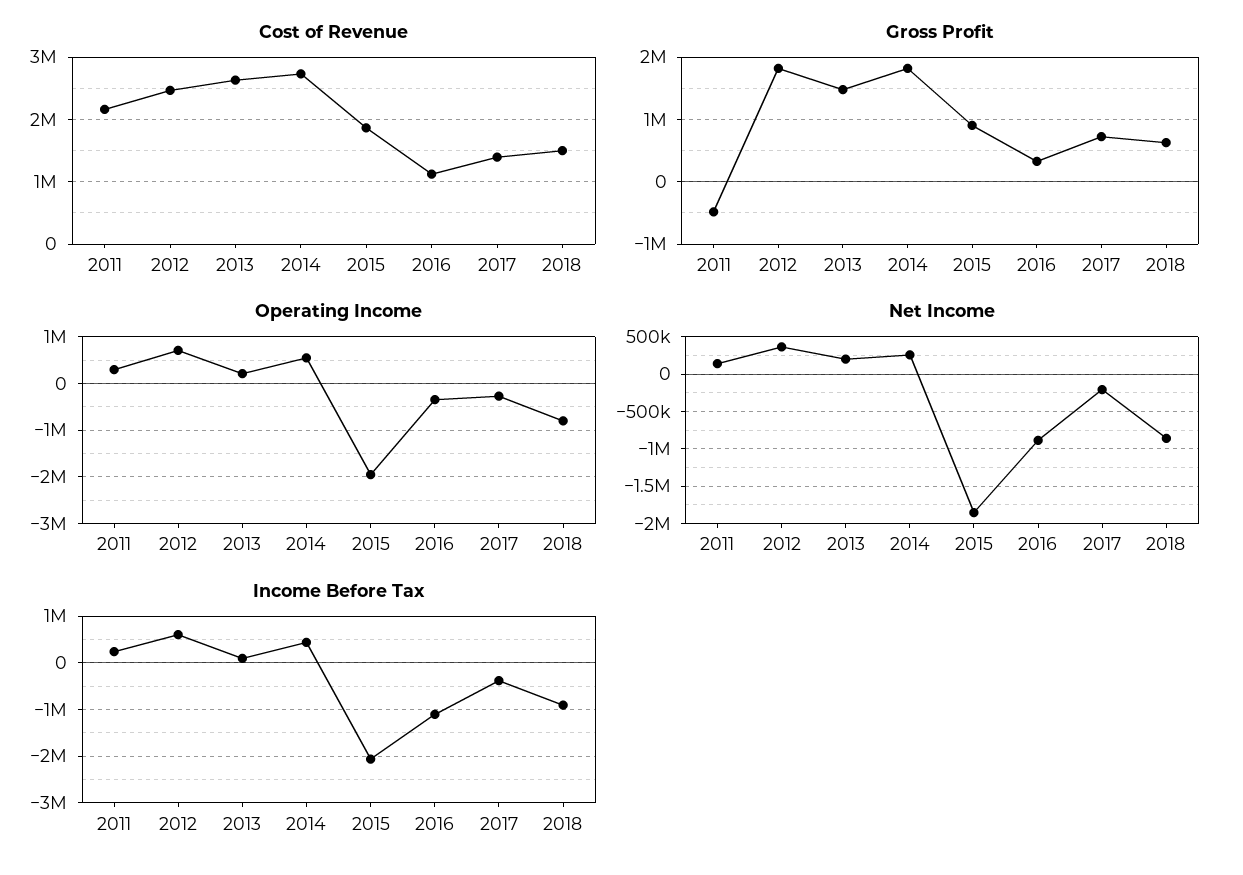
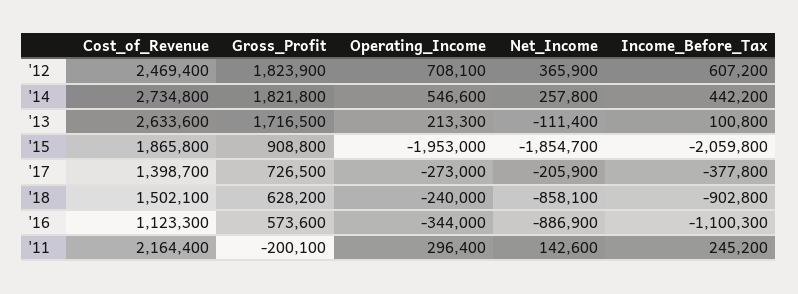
  {
    "Cost of Revenue": {
      "2011": 2164400,
      "2012": 2469400,
      "2013": 2633600,
      "2014": 2734800,
      "2015": 1865800,
      "2016": 1123300,
      "2017": 1398700,
      "2018": 1502100
    },
    "Gross Profit": {
-     "2011": -500000,
+     "2011": -200100,
      "2012": 1823900,
-     "2013": 1500000,
+     "2013": 1716500,
      "2014": 1821800,
      "2015": 908800,
-     "2016": 300000,
+     "2016": 573600,
      "2017": 726500,
      "2018": 628200
    },
    "Operating Income": {
      "2011": 296400,
      "2012": 708100,
      "2013": 213300,
      "2014": 546600,
      "2015": -1953000,
      "2016": -344000,
      "2017": -273000,
-     "2018": -800000
+     "2018": -240000
    },
    "Net Income": {
      "2011": 142600,
      "2012": 365900,
-     "2013": 200000,
+     "2013": -111400,
      "2014": 257800,
      "2015": -1854700,
      "2016": -886900,
      "2017": -205900,
      "2018": -858100
    },
    "Income Before Tax": {
      "2011": 245200,
      "2012": 607200,
      "2013": 100800,
      "2014": 442200,
      "2015": -2059800,
      "2016": -1100300,
      "2017": -377800,
      "2018": -902800
    }
  }

